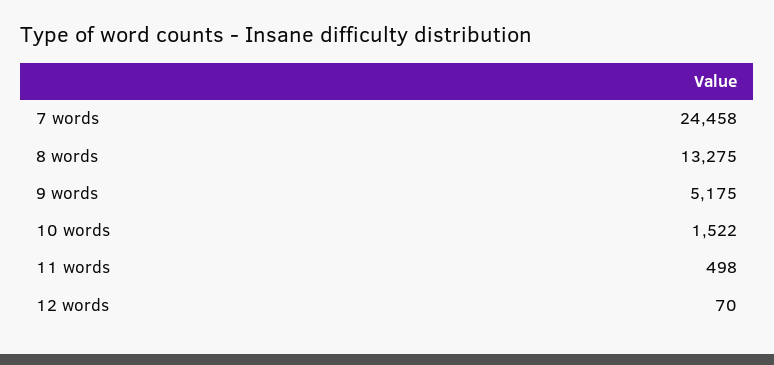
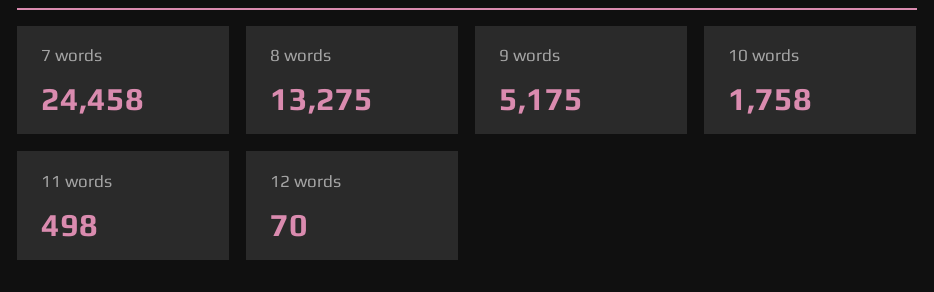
  {
    "7 words": 24458,
    "8 words": 13275,
    "9 words": 5175,
-   "10 words": 1522,
+   "10 words": 1758,
    "11 words": 498,
    "12 words": 70
  }

